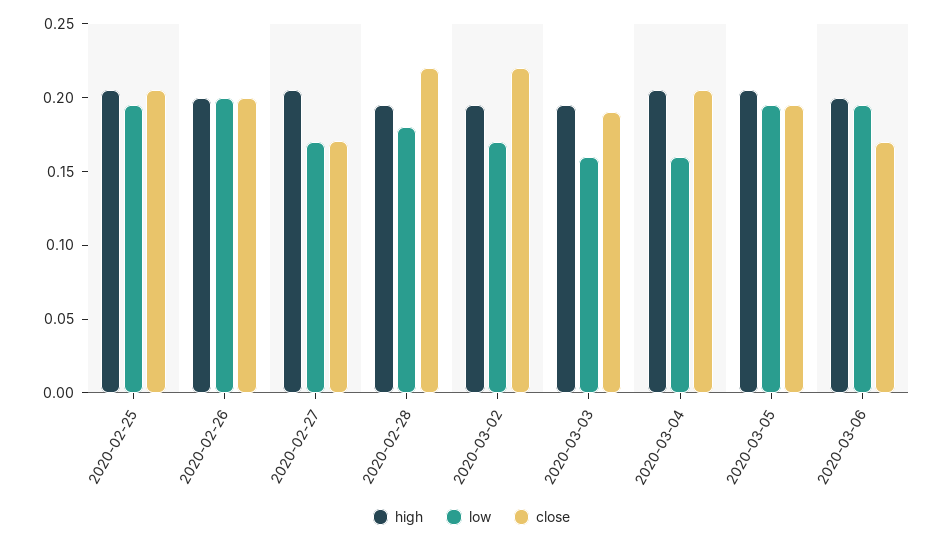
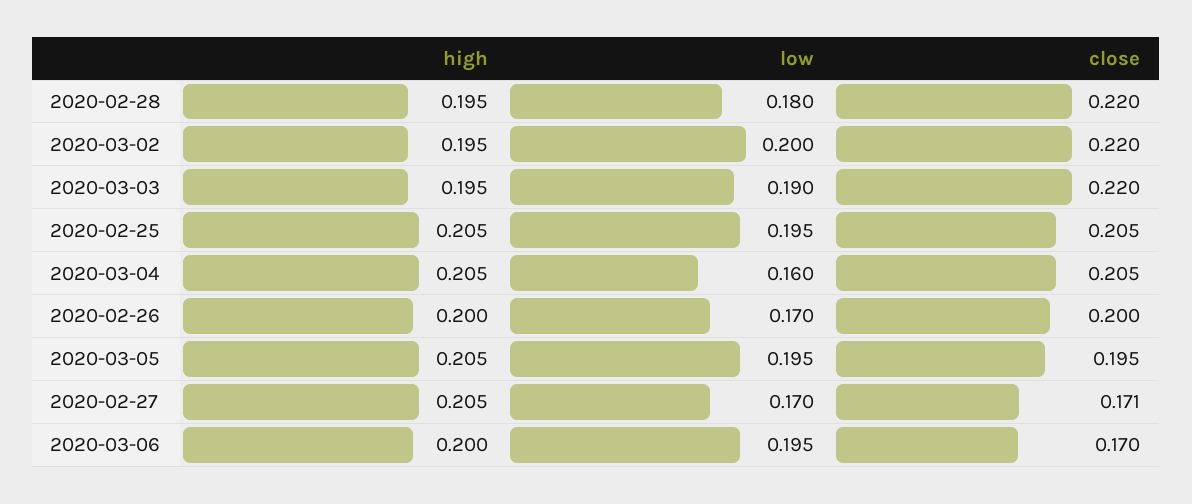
  {
    "high": {
      "2020-02-25": 0.205,
      "2020-02-26": 0.2,
      "2020-02-27": 0.205,
      "2020-02-28": 0.195,
      "2020-03-02": 0.195,
      "2020-03-03": 0.195,
      "2020-03-04": 0.205,
      "2020-03-05": 0.205,
      "2020-03-06": 0.2
    },
    "low": {
      "2020-02-25": 0.195,
-     "2020-02-26": 0.2,
+     "2020-02-26": 0.17,
      "2020-02-27": 0.17,
      "2020-02-28": 0.18,
-     "2020-03-02": 0.17,
+     "2020-03-02": 0.2,
-     "2020-03-03": 0.16,
+     "2020-03-03": 0.19,
      "2020-03-04": 0.16,
      "2020-03-05": 0.195,
      "2020-03-06": 0.195
    },
    "close": {
      "2020-02-25": 0.205,
      "2020-02-26": 0.2,
      "2020-02-27": 0.171,
      "2020-02-28": 0.22,
      "2020-03-02": 0.22,
-     "2020-03-03": 0.19,
+     "2020-03-03": 0.22,
      "2020-03-04": 0.205,
      "2020-03-05": 0.195,
      "2020-03-06": 0.17
    }
  }

